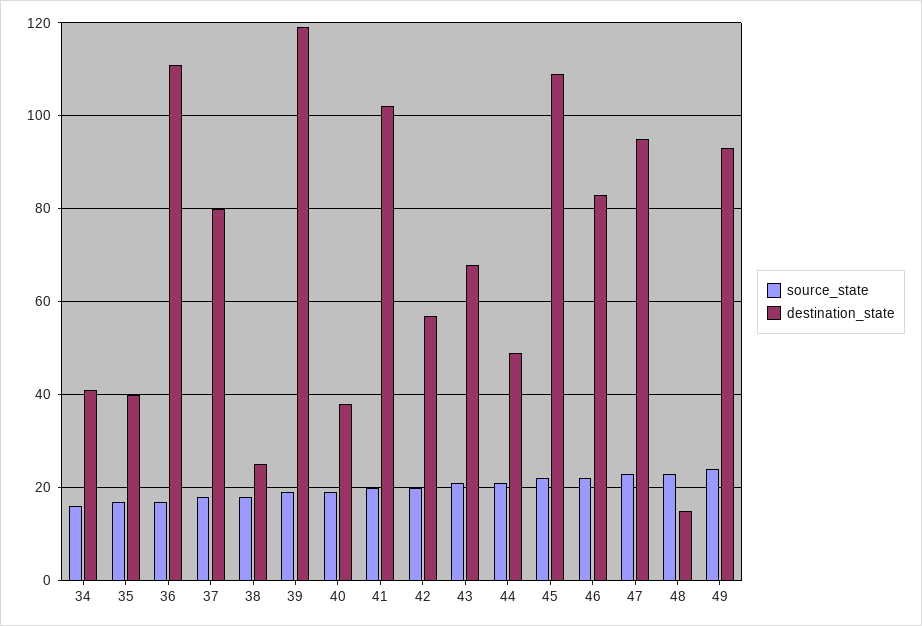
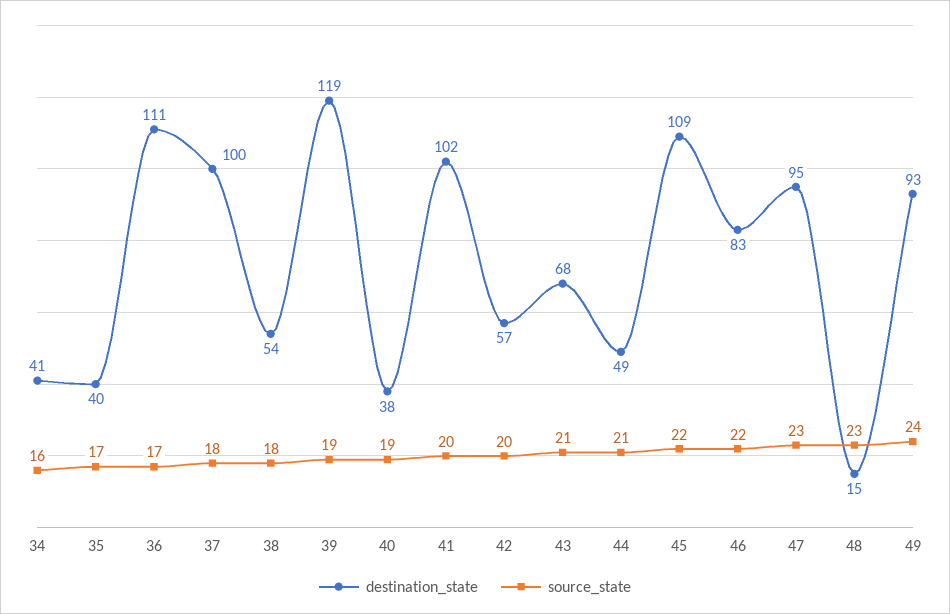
  {
    "source_state": {
      "34": 16,
      "35": 17,
      "36": 17,
      "37": 18,
      "38": 18,
      "39": 19,
      "40": 19,
      "41": 20,
      "42": 20,
      "43": 21,
      "44": 21,
      "45": 22,
      "46": 22,
      "47": 23,
      "48": 23,
      "49": 24
    },
    "destination_state": {
      "34": 41,
      "35": 40,
      "36": 111,
-     "37": 80,
+     "37": 100,
-     "38": 25,
+     "38": 54,
      "39": 119,
      "40": 38,
      "41": 102,
      "42": 57,
      "43": 68,
      "44": 49,
      "45": 109,
      "46": 83,
      "47": 95,
      "48": 15,
      "49": 93
    }
  }

